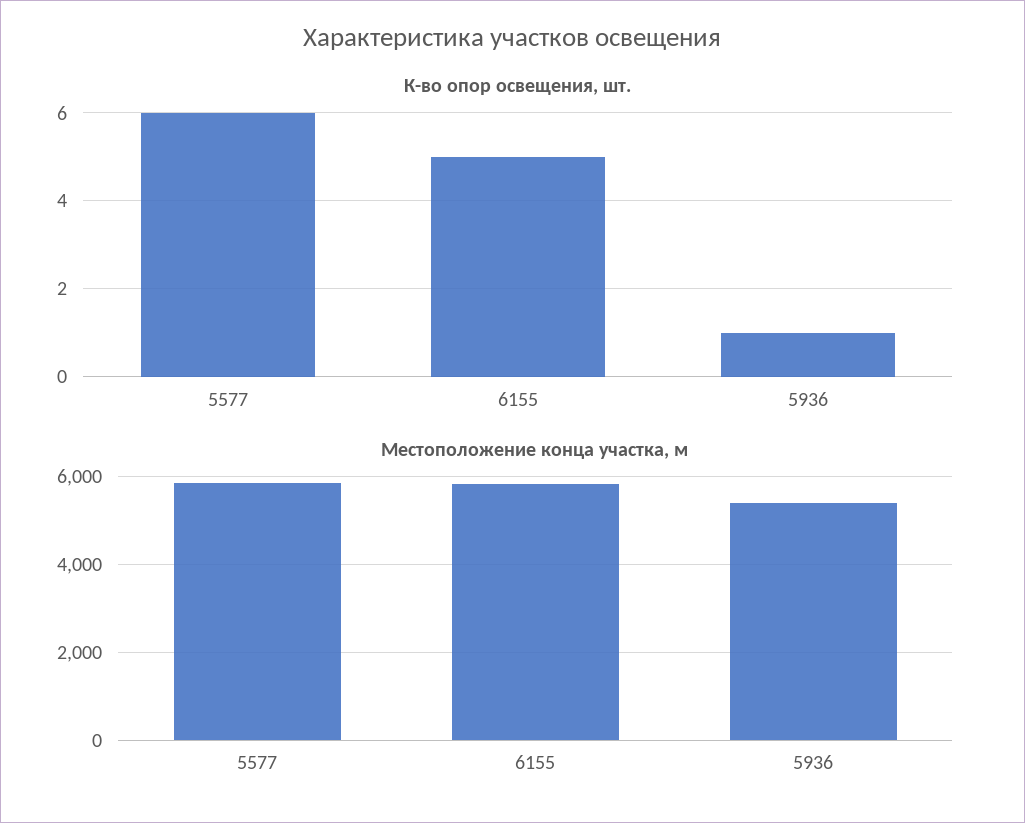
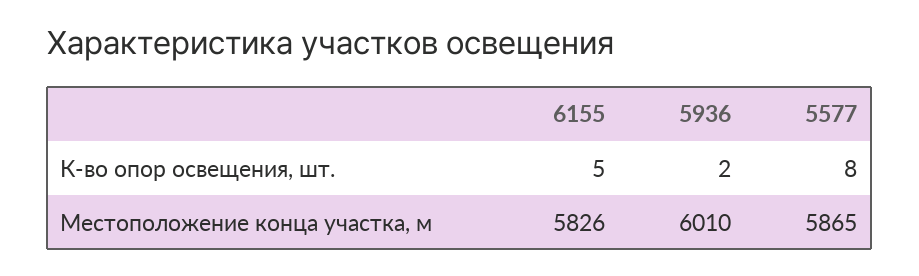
  {
    "К-во опор освещения, шт.": {
-     "5577": 6,
+     "5577": 8,
      "6155": 5,
-     "5936": 1
+     "5936": 2
    },
    "Местоположение конца участка, м": {
      "5577": 5865,
      "6155": 5826,
-     "5936": 5400
+     "5936": 6010
    }
  }

